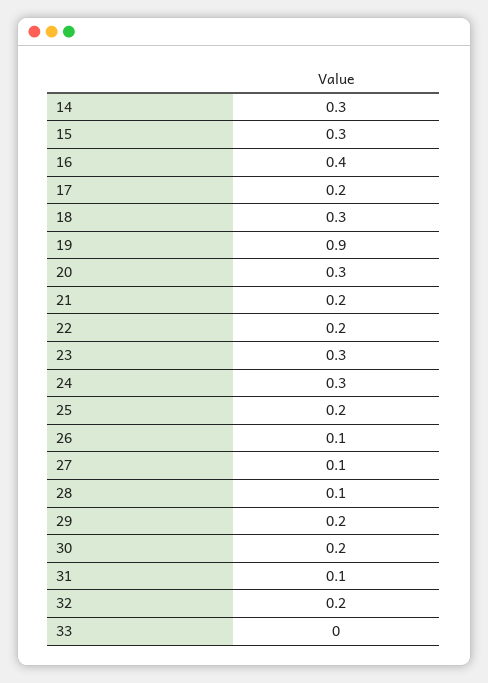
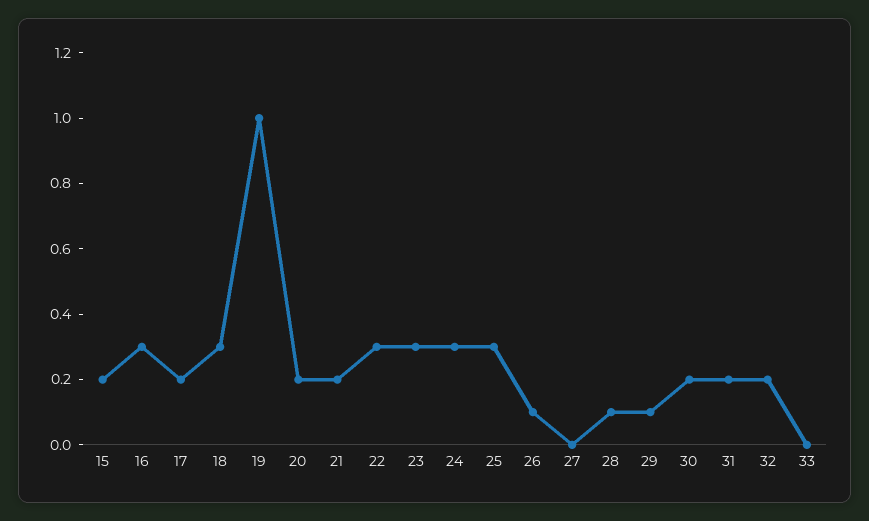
  {
-   "14": 0.3,
-   "15": 0.3,
+   "15": 0.2,
-   "16": 0.4,
+   "16": 0.3,
    "17": 0.2,
    "18": 0.3,
-   "19": 0.9,
+   "19": 1,
-   "20": 0.3,
+   "20": 0.2,
    "21": 0.2,
-   "22": 0.2,
+   "22": 0.3,
    "23": 0.3,
    "24": 0.3,
-   "25": 0.2,
+   "25": 0.3,
    "26": 0.1,
-   "27": 0.1,
+   "27": 0,
    "28": 0.1,
-   "29": 0.2,
+   "29": 0.1,
    "30": 0.2,
-   "31": 0.1,
+   "31": 0.2,
    "32": 0.2,
    "33": 0
  }

